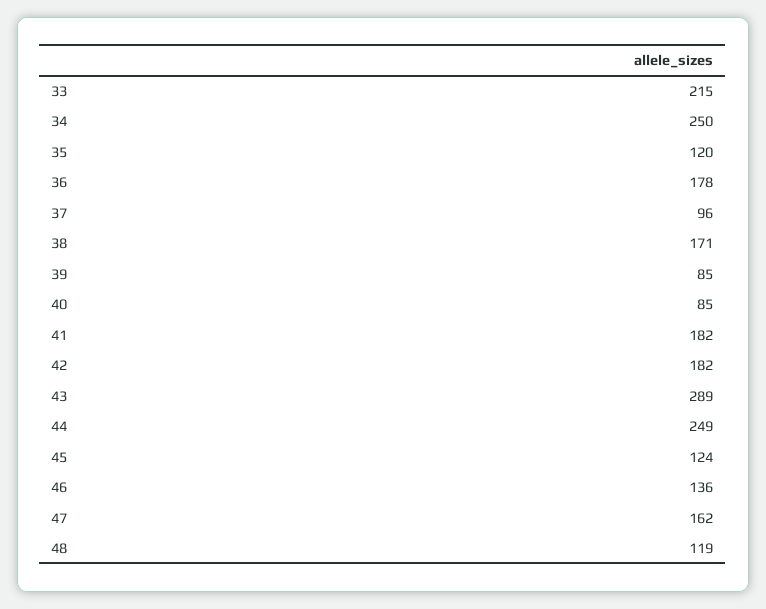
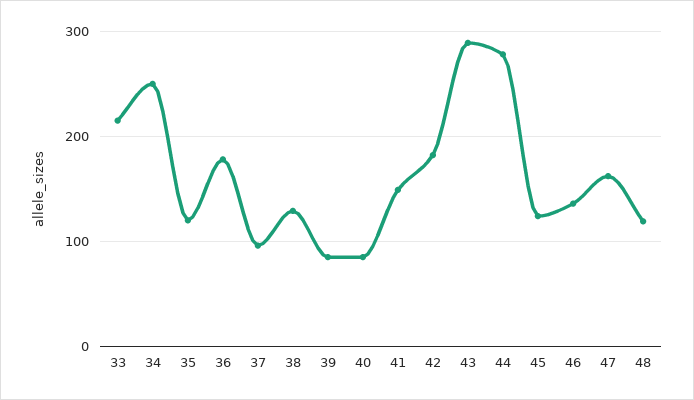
  {
    "33": 215,
    "34": 250,
    "35": 120,
    "36": 178,
    "37": 96,
-   "38": 171,
+   "38": 130,
    "39": 85,
    "40": 85,
-   "41": 182,
+   "41": 150,
    "42": 182,
    "43": 289,
-   "44": 249,
+   "44": 280,
    "45": 124,
    "46": 136,
    "47": 162,
    "48": 119
  }

